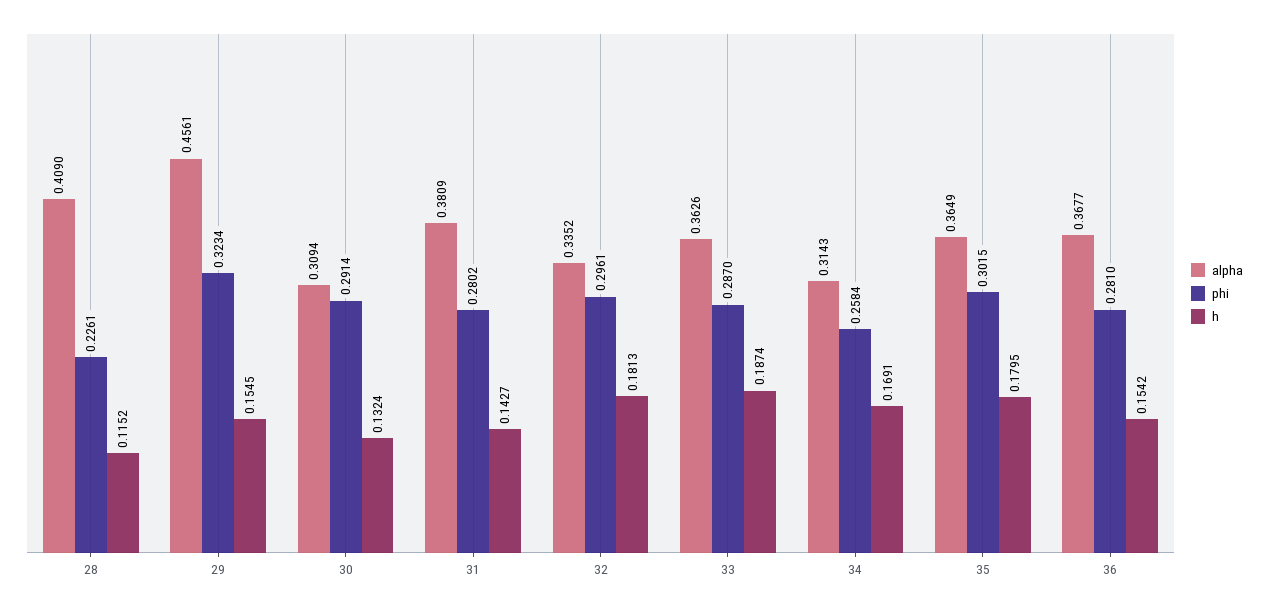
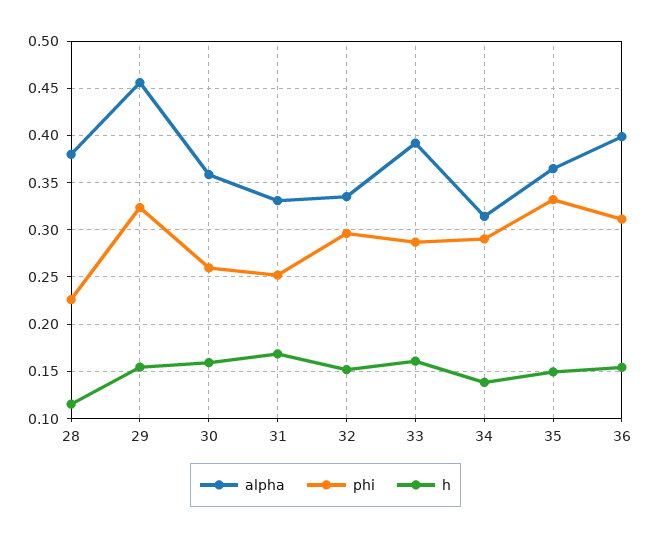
  {
    "alpha": {
-     "28": 0.409,
+     "28": 0.38,
      "29": 0.4561,
-     "30": 0.3094,
+     "30": 0.36,
-     "31": 0.3809,
+     "31": 0.33,
      "32": 0.3352,
-     "33": 0.3626,
+     "33": 0.39,
      "34": 0.3143,
      "35": 0.3649,
-     "36": 0.3677
+     "36": 0.4
    },
    "phi": {
      "28": 0.2261,
      "29": 0.3234,
-     "30": 0.2914,
+     "30": 0.26,
-     "31": 0.2802,
+     "31": 0.25,
      "32": 0.2961,
      "33": 0.287,
-     "34": 0.2584,
+     "34": 0.29,
-     "35": 0.3015,
+     "35": 0.33,
-     "36": 0.281
+     "36": 0.31
    },
    "h": {
      "28": 0.1152,
      "29": 0.1545,
-     "30": 0.1324,
+     "30": 0.16,
-     "31": 0.1427,
+     "31": 0.17,
-     "32": 0.1813,
+     "32": 0.15,
-     "33": 0.1874,
+     "33": 0.16,
-     "34": 0.1691,
+     "34": 0.14,
-     "35": 0.1795,
+     "35": 0.15,
      "36": 0.1542
    }
  }

